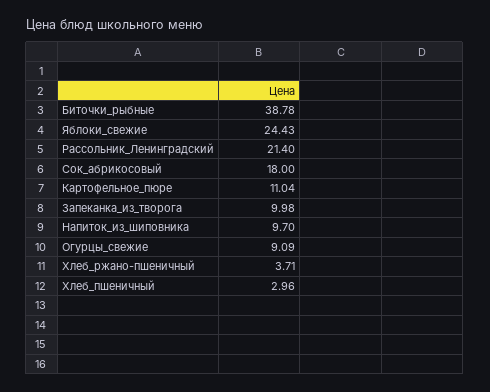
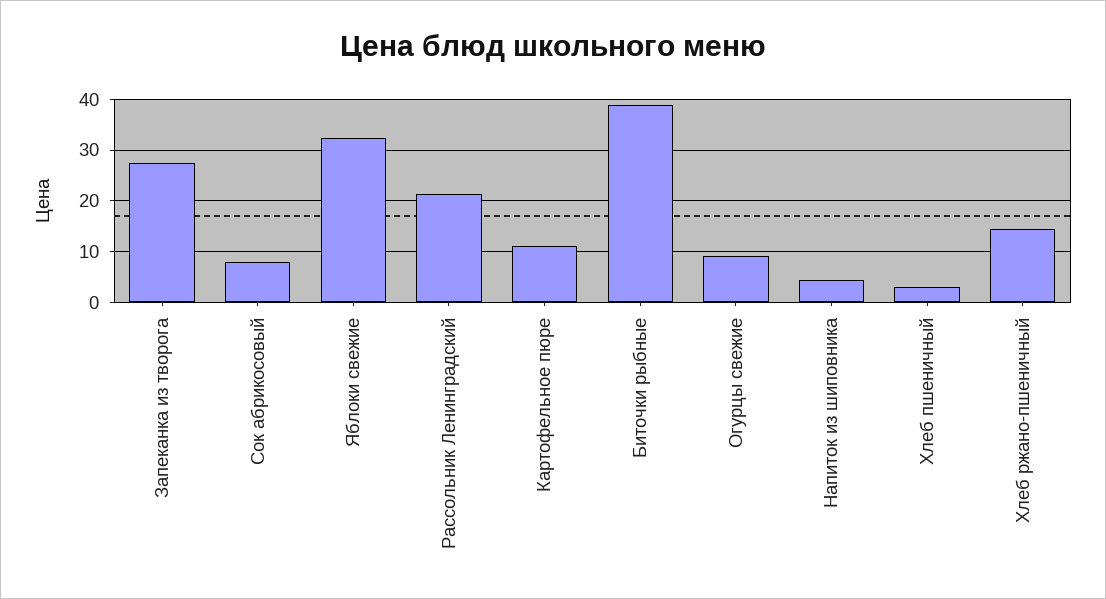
  {
    "Биточки_рыбные": 38.78,
-   "Яблоки_свежие": 24.43,
+   "Яблоки_свежие": 32,
    "Рассольник_Ленинградский": 21.4,
-   "Сок_абрикосовый": 18,
+   "Сок_абрикосовый": 8,
    "Картофельное_пюре": 11.04,
-   "Запеканка_из_творога": 9.98,
+   "Запеканка_из_творога": 28,
-   "Напиток_из_шиповника": 9.7,
+   "Напиток_из_шиповника": 4,
    "Огурцы_свежие": 9.09,
-   "Хлеб_ржано-пшеничный": 3.71,
+   "Хлеб_ржано-пшеничный": 14,
    "Хлеб_пшеничный": 2.96
  }

